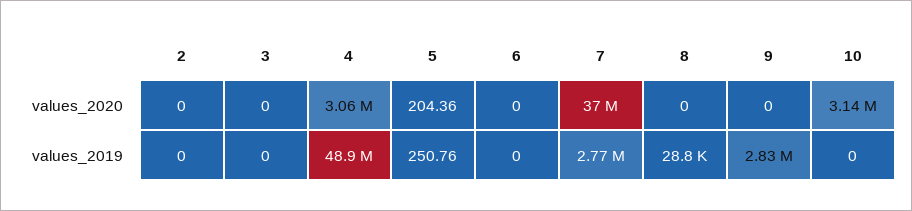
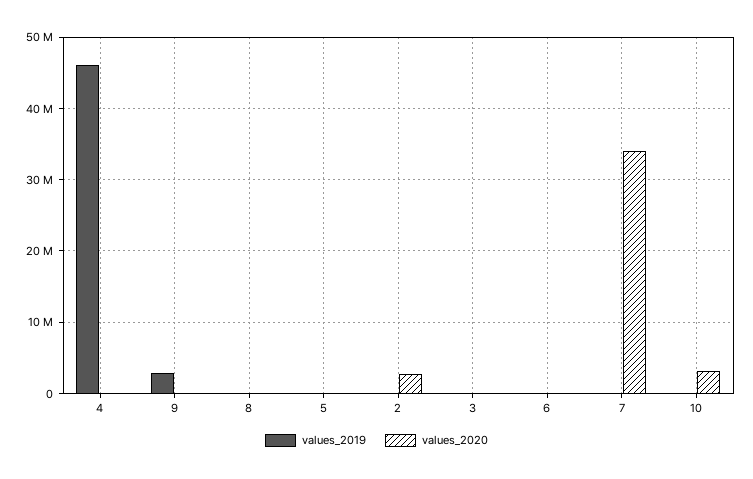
  {
    "values_2020": {
-     "2": 0,
+     "2": 3000000,
      "3": 0,
-     "4": 3060000,
+     "4": 0,
      "5": 204.36,
      "6": 0,
-     "7": 37000000,
+     "7": 34000000,
      "8": 0,
      "9": 0,
      "10": 3140000
    },
    "values_2019": {
      "2": 0,
      "3": 0,
-     "4": 48900000,
+     "4": 46000000,
      "5": 250.76,
      "6": 0,
-     "7": 2770000,
+     "7": 0,
      "8": 28800,
      "9": 2830000,
      "10": 0
    }
  }

